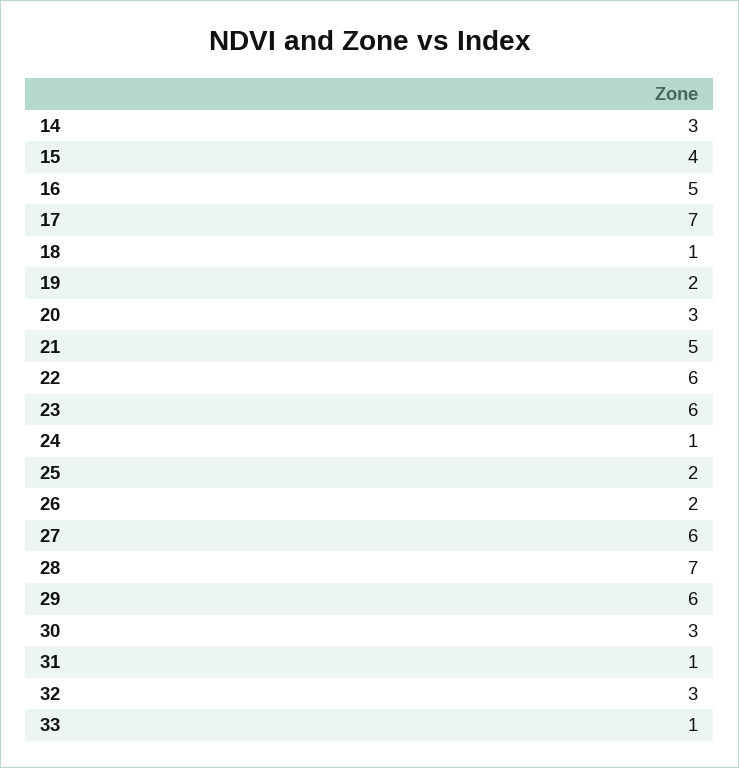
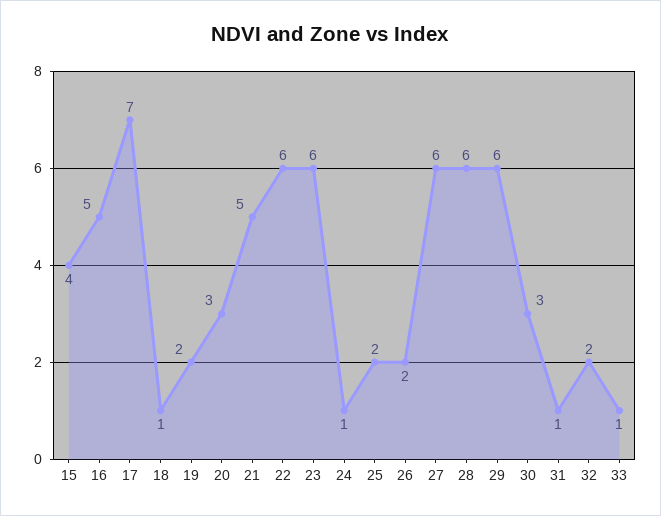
  {
-   "14": 3,
    "15": 4,
    "16": 5,
    "17": 7,
    "18": 1,
    "19": 2,
    "20": 3,
    "21": 5,
    "22": 6,
    "23": 6,
    "24": 1,
    "25": 2,
    "26": 2,
    "27": 6,
-   "28": 7,
+   "28": 6,
    "29": 6,
    "30": 3,
    "31": 1,
-   "32": 3,
+   "32": 2,
    "33": 1
  }

